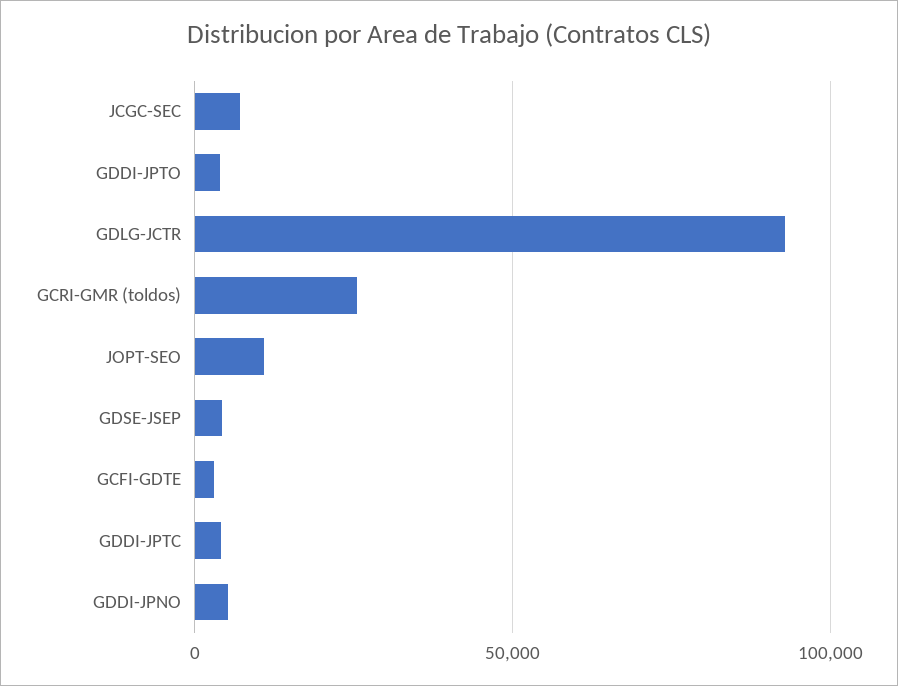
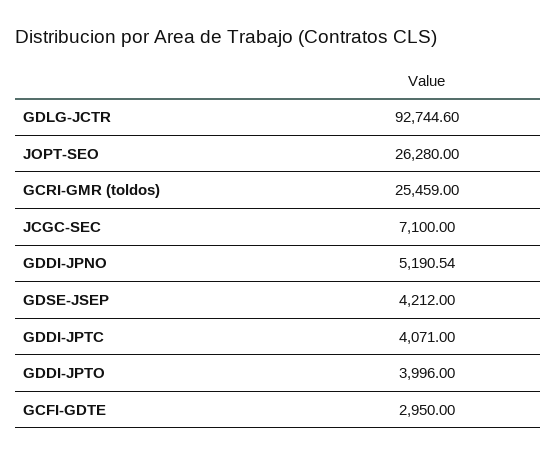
  {
    "JCGC-SEC": 7100,
    "GDDI-JPTO": 3996,
    "GDLG-JCTR": 92744.6,
    "GCRI-GMR (toldos)": 25459,
-   "JOPT-SEO": 10000,
+   "JOPT-SEO": 26280,
    "GDSE-JSEP": 4212,
    "GCFI-GDTE": 2950,
    "GDDI-JPTC": 4071,
    "GDDI-JPNO": 5190.54
  }

